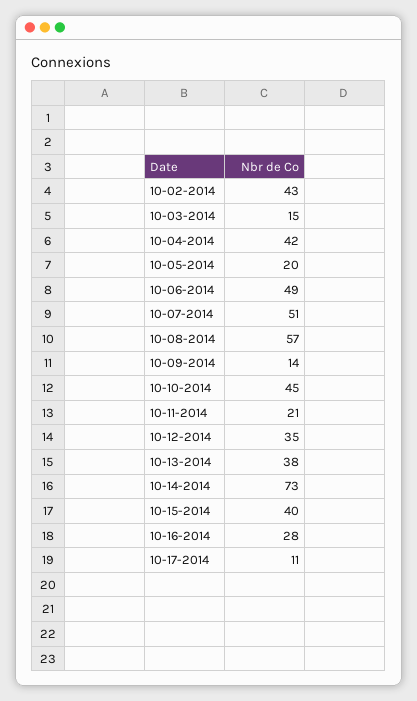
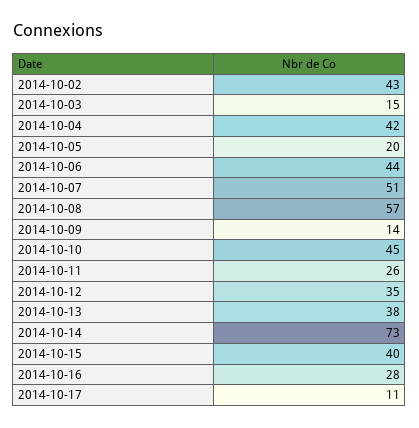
  {
    "10-02-2014": 43,
    "10-03-2014": 15,
    "10-04-2014": 42,
    "10-05-2014": 20,
-   "10-06-2014": 49,
+   "10-06-2014": 44,
    "10-07-2014": 51,
    "10-08-2014": 57,
    "10-09-2014": 14,
    "10-10-2014": 45,
-   "10-11-2014": 21,
+   "10-11-2014": 26,
    "10-12-2014": 35,
    "10-13-2014": 38,
    "10-14-2014": 73,
    "10-15-2014": 40,
    "10-16-2014": 28,
    "10-17-2014": 11
  }

